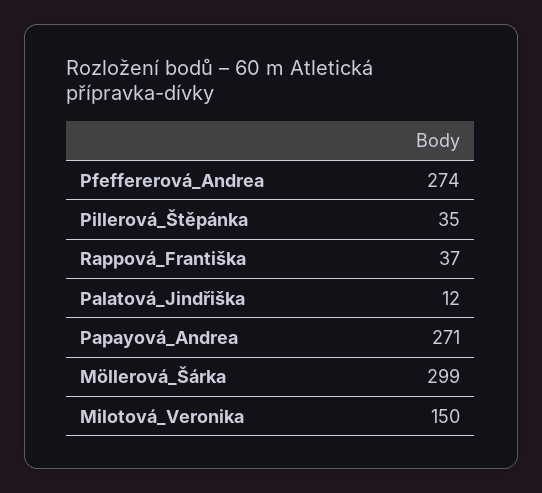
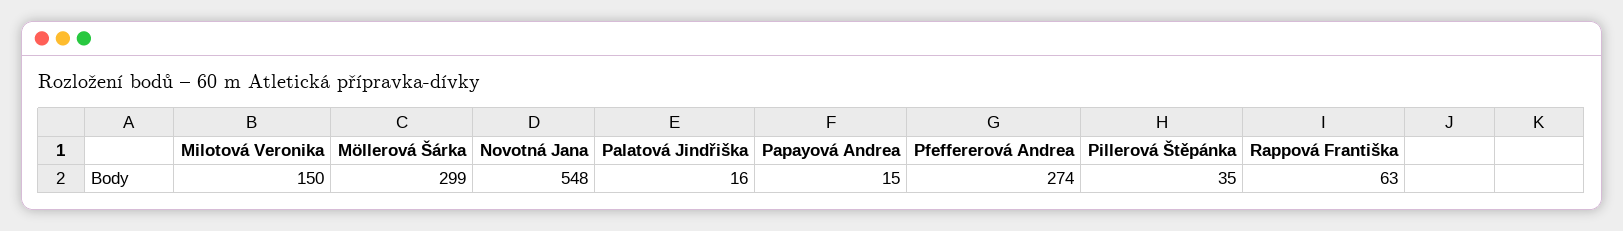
  {
    "Pfeffererová_Andrea": 274,
    "Pillerová_Štěpánka": 35,
-   "Rappová_Františka": 37,
+   "Rappová_Františka": 63,
-   "Palatová_Jindřiška": 12,
+   "Palatová_Jindřiška": 16,
-   "Papayová_Andrea": 271,
+   "Papayová_Andrea": 15,
    "Möllerová_Šárka": 299,
-   "Milotová_Veronika": 150
+   "Milotová_Veronika": 150,
+   "Novotná Jana": 548
  }

